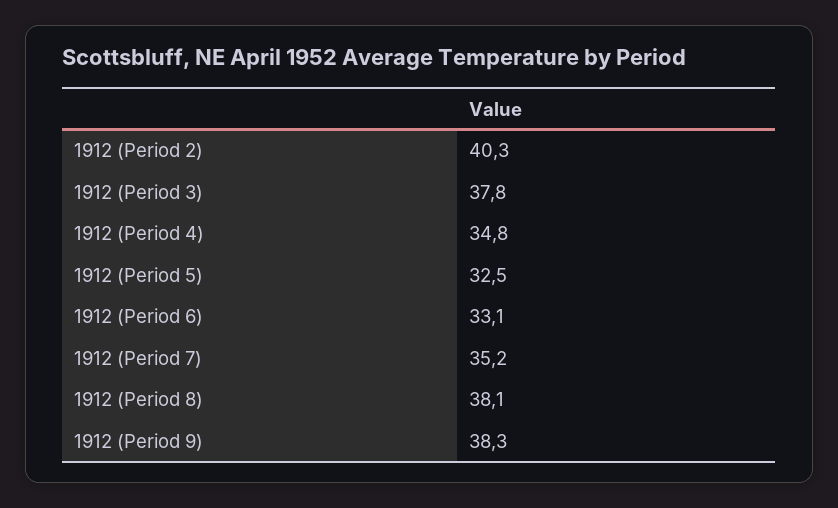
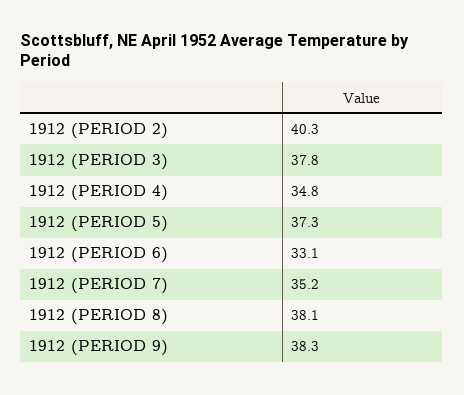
  {
    "1912 (Period 2)": 40.3,
    "1912 (Period 3)": 37.8,
    "1912 (Period 4)": 34.8,
-   "1912 (Period 5)": 32.5,
+   "1912 (Period 5)": 37.3,
    "1912 (Period 6)": 33.1,
    "1912 (Period 7)": 35.2,
    "1912 (Period 8)": 38.1,
    "1912 (Period 9)": 38.3
  }

